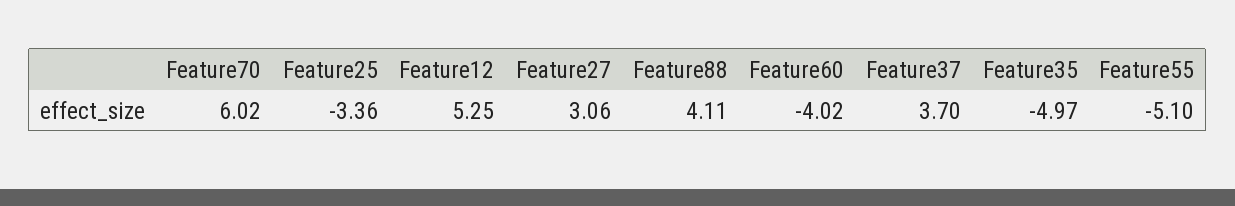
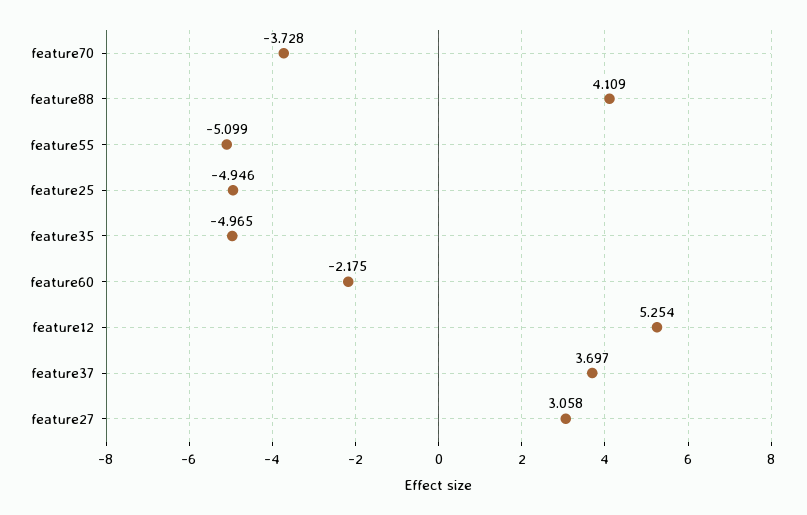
  {
-   "Feature70": 6.02,
+   "Feature70": -3.728,
-   "Feature25": -3.36,
+   "Feature25": -4.946,
    "Feature12": 5.254,
    "Feature27": 3.058,
    "Feature88": 4.109,
-   "Feature60": -4.02,
+   "Feature60": -2.175,
    "Feature37": 3.697,
    "Feature35": -4.965,
    "Feature55": -5.099
  }

